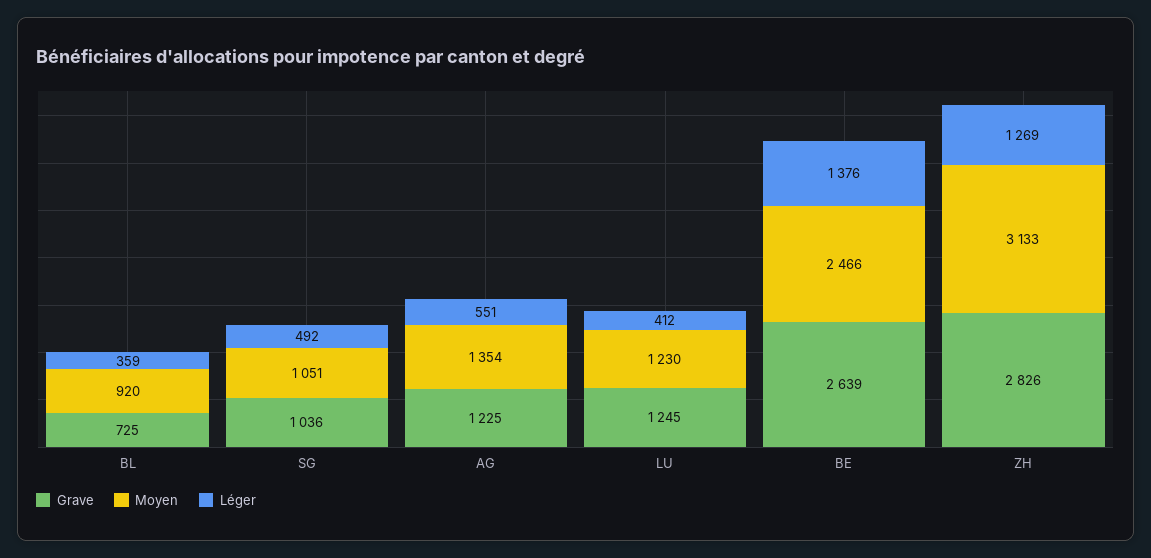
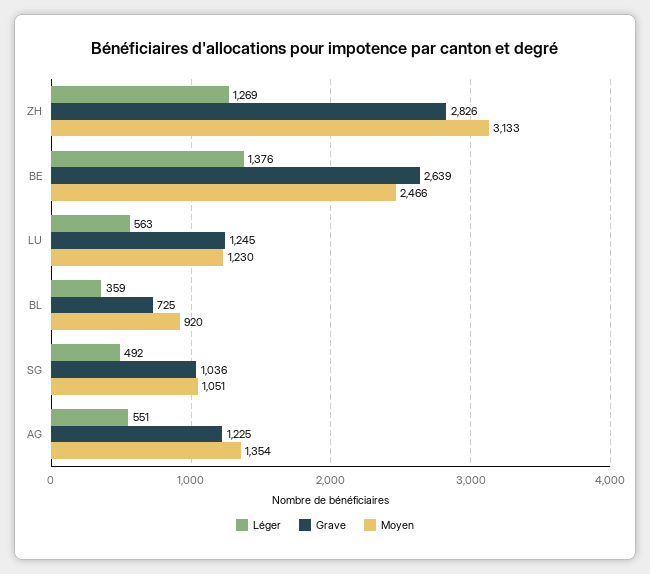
  {
    "Grave": {
      "BL": 725,
      "SG": 1036,
      "AG": 1225,
      "LU": 1245,
      "BE": 2639,
      "ZH": 2826
    },
    "Moyen": {
      "BL": 920,
      "SG": 1051,
      "AG": 1354,
      "LU": 1230,
      "BE": 2466,
      "ZH": 3133
    },
    "Léger": {
      "BL": 359,
      "SG": 492,
      "AG": 551,
-     "LU": 412,
+     "LU": 563,
      "BE": 1376,
      "ZH": 1269
    }
  }

